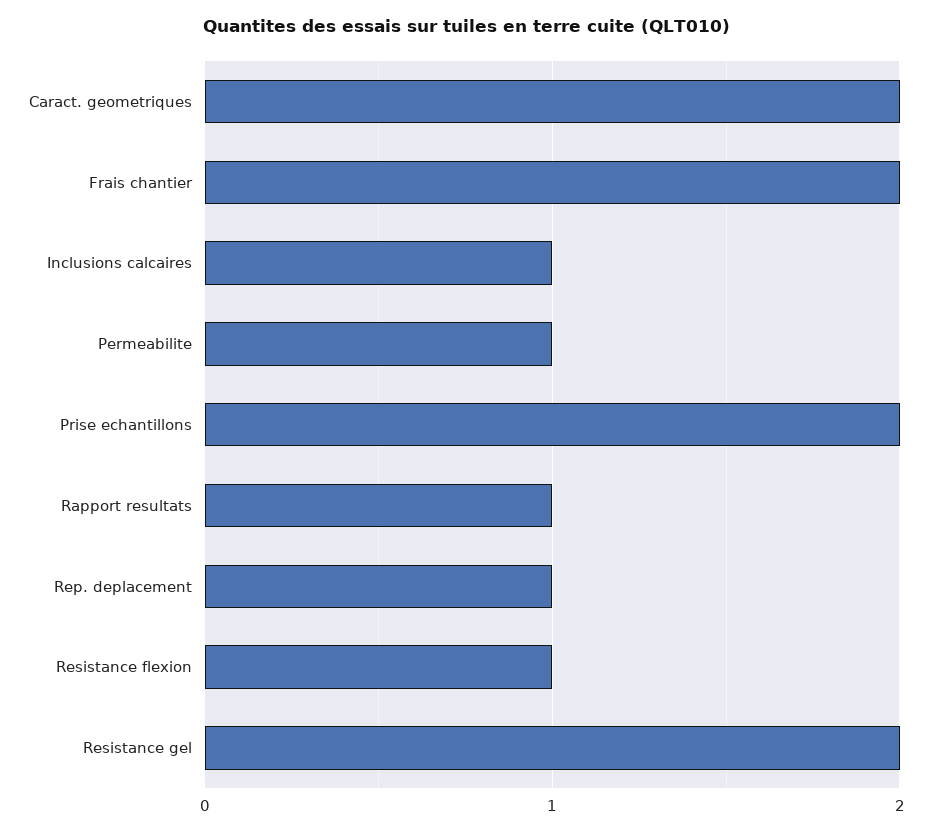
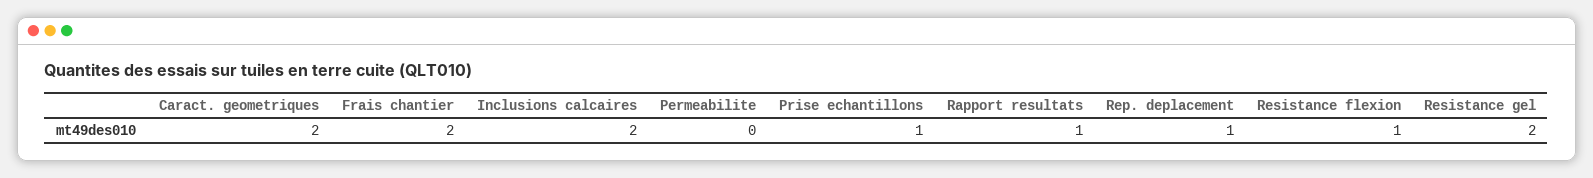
  {
    "Caract. geometriques": 2,
    "Frais chantier": 2,
-   "Inclusions calcaires": 1,
+   "Inclusions calcaires": 2,
-   "Permeabilite": 1,
+   "Permeabilite": 0,
-   "Prise echantillons": 2,
+   "Prise echantillons": 1,
    "Rapport resultats": 1,
    "Rep. deplacement": 1,
    "Resistance flexion": 1,
    "Resistance gel": 2
  }

